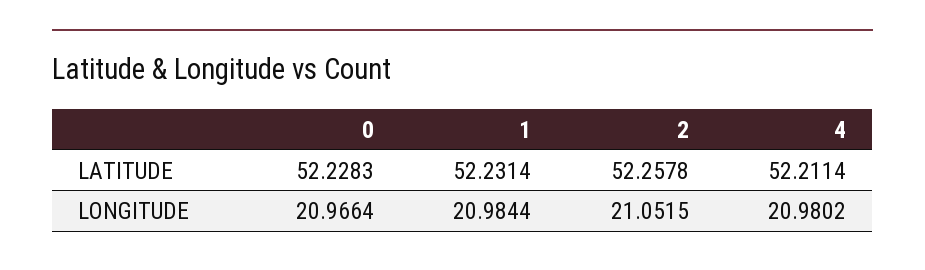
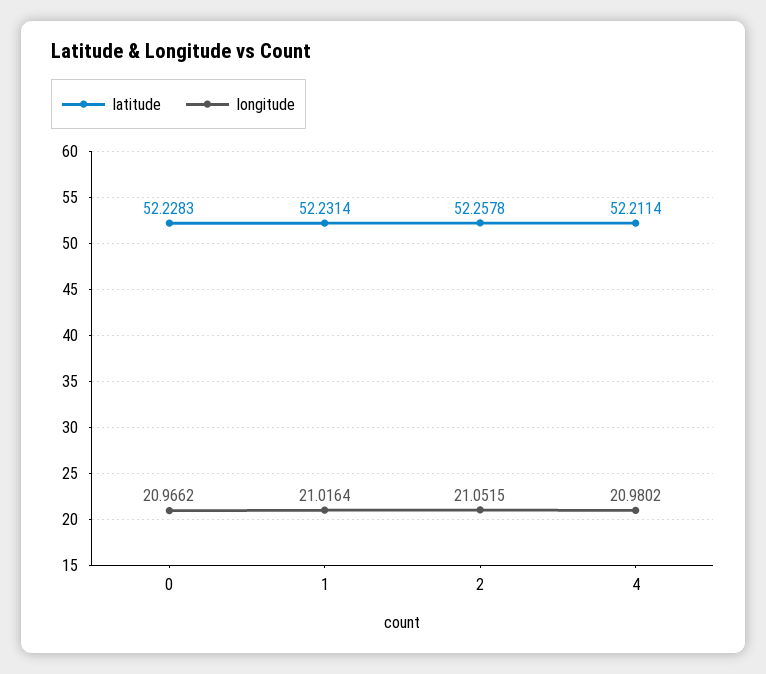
  {
    "LATITUDE": {
      "0": 52.2283,
      "1": 52.2314,
      "2": 52.2578,
      "4": 52.2114
    },
    "LONGITUDE": {
-     "0": 20.9664,
+     "0": 20.9662,
-     "1": 20.9844,
+     "1": 21.0164,
      "2": 21.0515,
      "4": 20.9802
    }
  }

